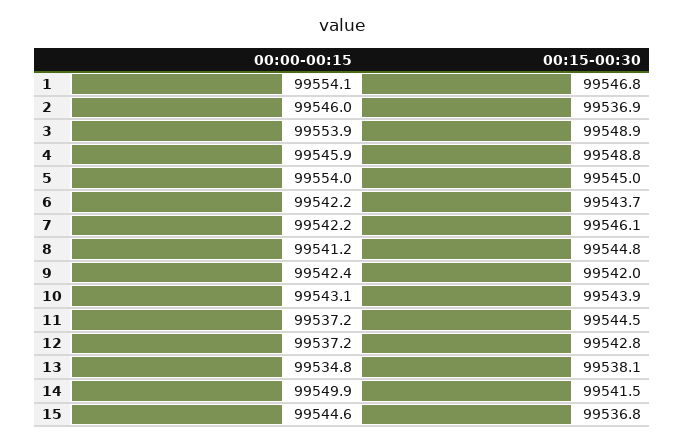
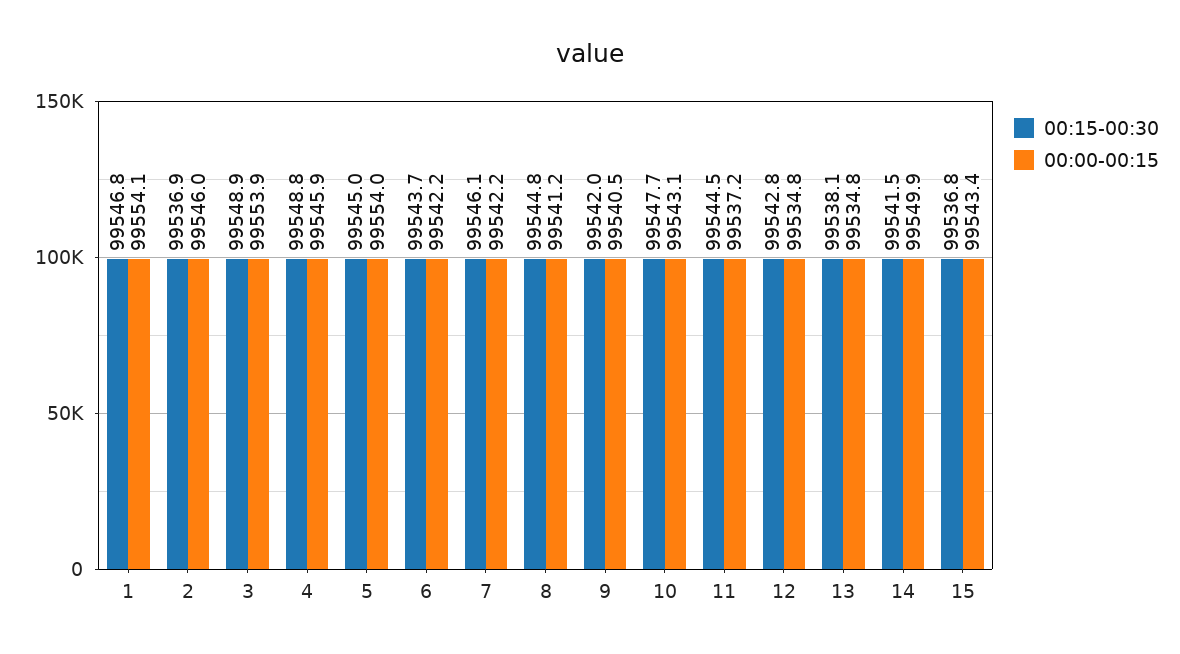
  {
    "00:00-00:15": {
      "1": 99554.1,
      "2": 99546,
      "3": 99553.9,
      "4": 99545.9,
      "5": 99554,
      "6": 99542.2,
      "7": 99542.2,
      "8": 99541.2,
-     "9": 99542.4,
+     "9": 99540.5,
      "10": 99543.1,
      "11": 99537.2,
-     "12": 99537.2,
+     "12": 99534.8,
      "13": 99534.8,
      "14": 99549.9,
-     "15": 99544.6
+     "15": 99543.4
    },
    "00:15-00:30": {
      "1": 99546.8,
      "2": 99536.9,
      "3": 99548.9,
      "4": 99548.8,
      "5": 99545,
      "6": 99543.7,
      "7": 99546.1,
      "8": 99544.8,
      "9": 99542,
-     "10": 99543.9,
+     "10": 99547.7,
      "11": 99544.5,
      "12": 99542.8,
      "13": 99538.1,
      "14": 99541.5,
      "15": 99536.8
    }
  }

